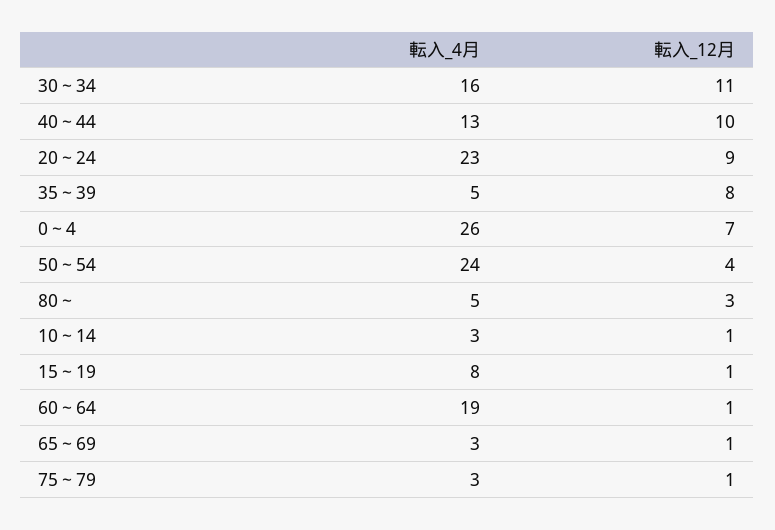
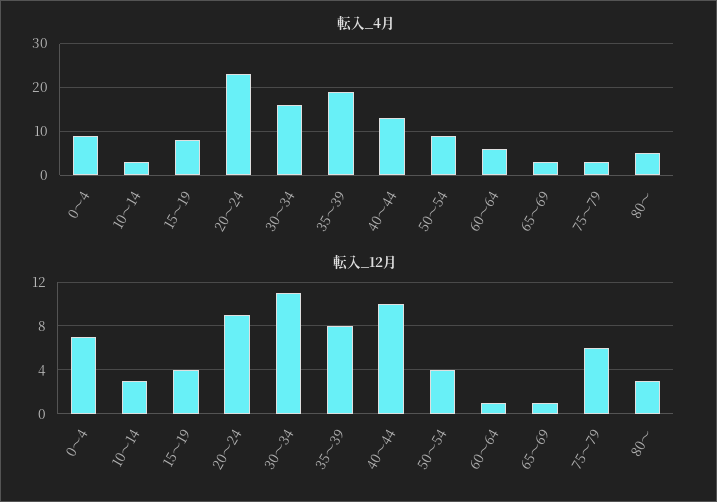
  {
    "転入_4月": {
      "30～34": 16,
      "40～44": 13,
      "20～24": 23,
-     "35～39": 5,
+     "35～39": 20,
-     "0～4": 26,
+     "0～4": 10,
-     "50～54": 24,
+     "50～54": 10,
      "80～": 5,
      "10～14": 3,
      "15～19": 8,
-     "60～64": 19,
+     "60～64": 5,
      "65～69": 3,
      "75～79": 3
    },
    "転入_12月": {
      "30～34": 11,
      "40～44": 10,
      "20～24": 9,
      "35～39": 8,
      "0～4": 7,
      "50～54": 4,
      "80～": 3,
-     "10～14": 1,
+     "10～14": 3,
-     "15～19": 1,
+     "15～19": 4,
      "60～64": 1,
      "65～69": 1,
-     "75～79": 1
+     "75～79": 6
    }
  }

